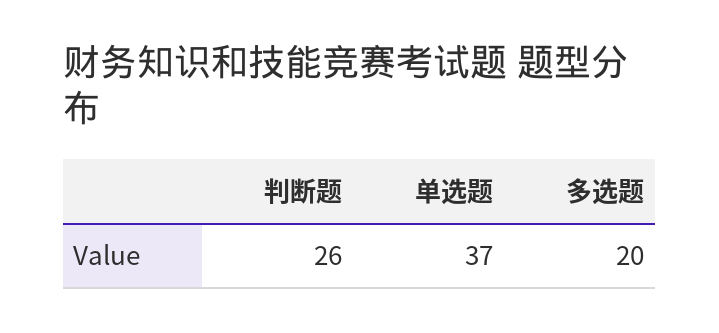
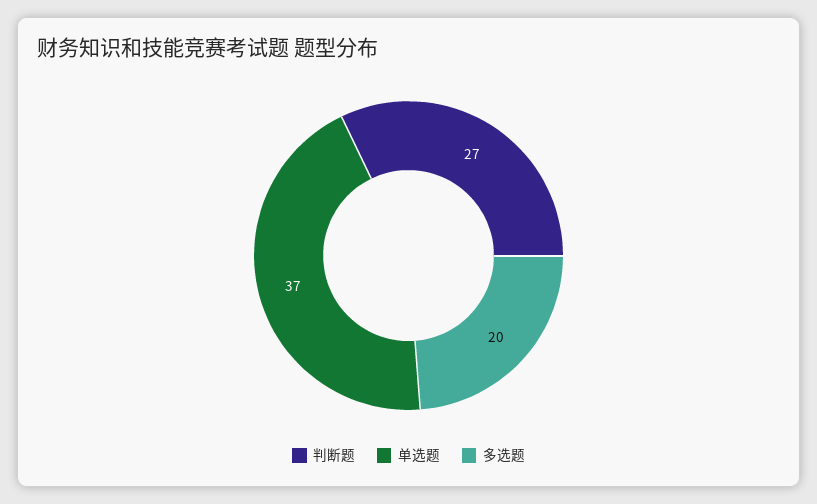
  {
-   "判断题": 26,
+   "判断题": 27,
    "单选题": 37,
    "多选题": 20
  }

